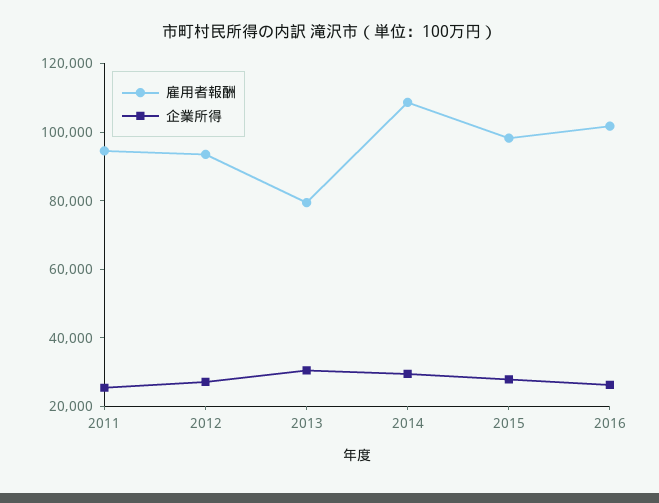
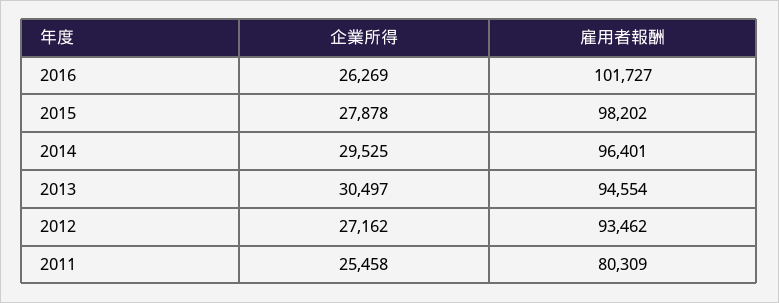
  {
    "雇用者報酬": {
-     "2011": 95000,
+     "2011": 80309,
      "2012": 93462,
-     "2013": 80000,
+     "2013": 94554,
-     "2014": 110000,
+     "2014": 96401,
      "2015": 98202,
      "2016": 101727
    },
    "企業所得": {
      "2011": 25458,
      "2012": 27162,
      "2013": 30497,
      "2014": 29525,
      "2015": 27878,
      "2016": 26269
    }
  }

